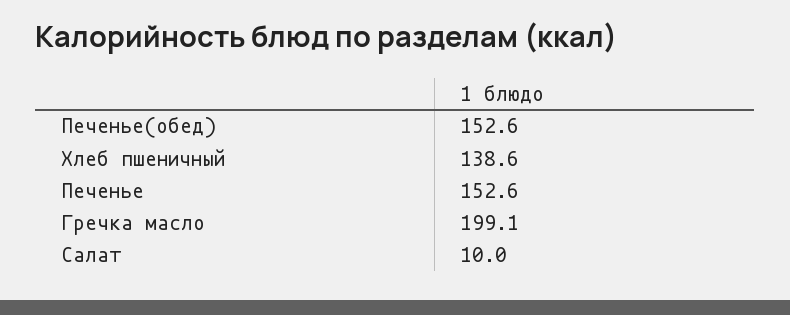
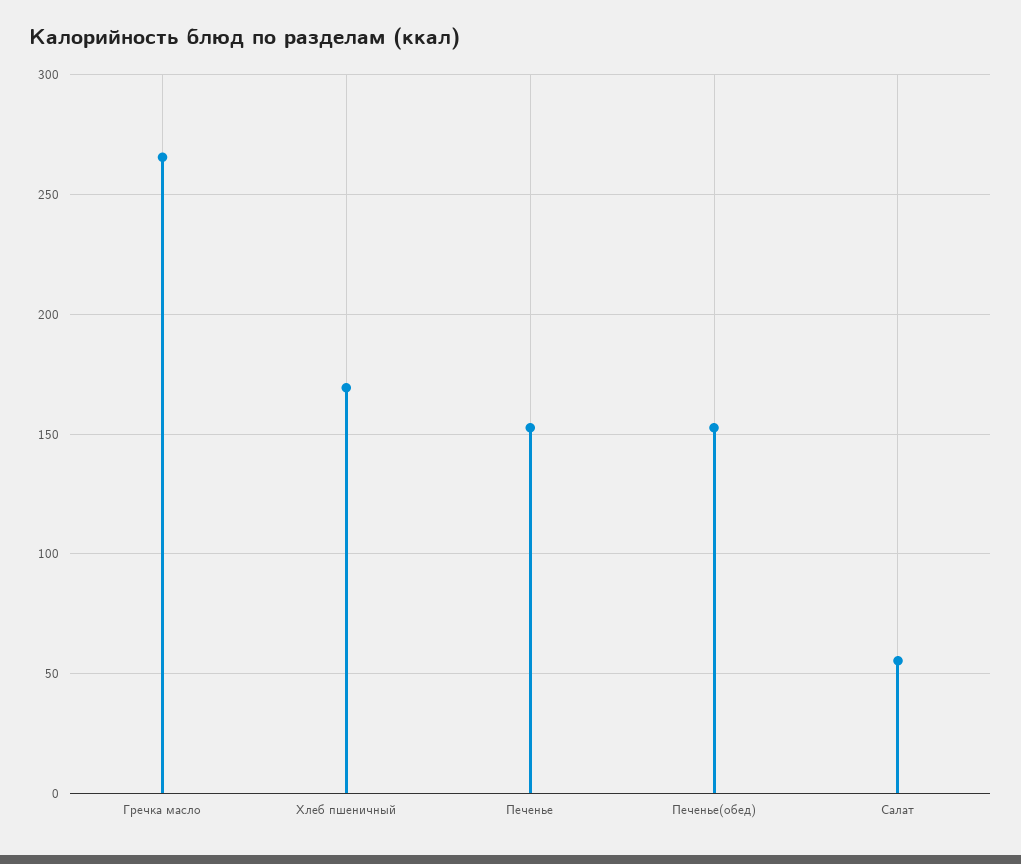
  {
    "Печенье(обед)": 152.6,
-   "Хлеб пшеничный": 138.6,
+   "Хлеб пшеничный": 170,
    "Печенье": 152.6,
-   "Гречка масло": 199.1,
+   "Гречка масло": 265,
-   "Салат": 10
+   "Салат": 55
  }

